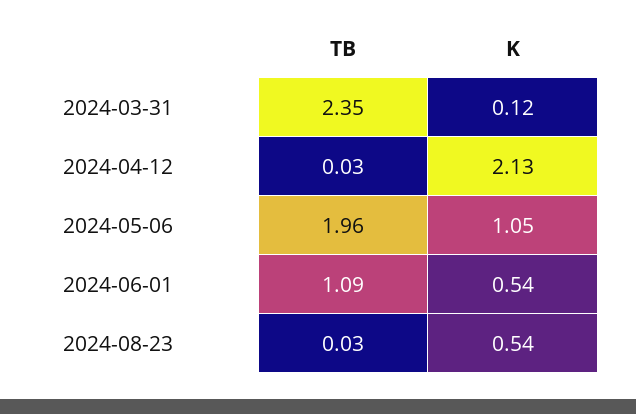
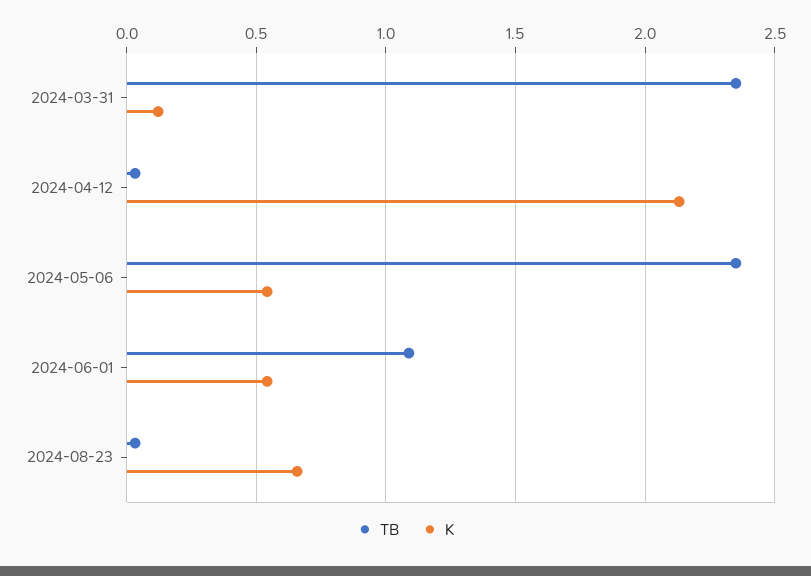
  {
    "TB": {
      "2024-03-31": 2.35,
      "2024-04-12": 0.03,
-     "2024-05-06": 1.96,
+     "2024-05-06": 2.35,
      "2024-06-01": 1.09,
      "2024-08-23": 0.03
    },
    "K": {
      "2024-03-31": 0.12,
      "2024-04-12": 2.13,
-     "2024-05-06": 1.05,
+     "2024-05-06": 0.55,
      "2024-06-01": 0.54,
-     "2024-08-23": 0.54
+     "2024-08-23": 0.65
    }
  }

